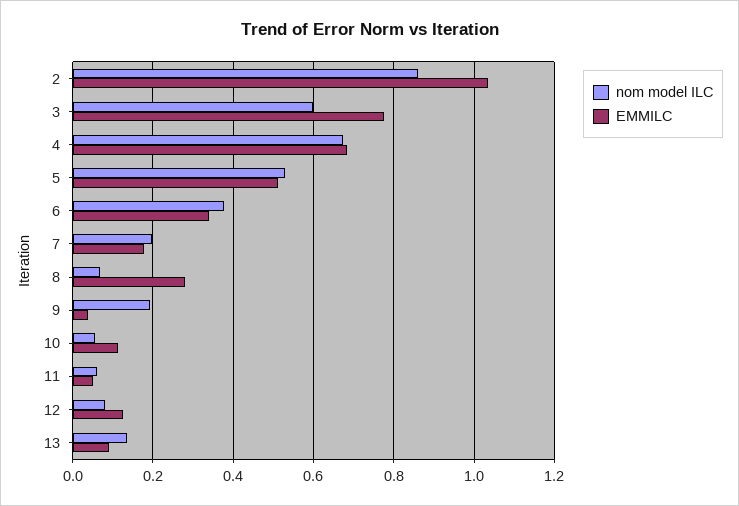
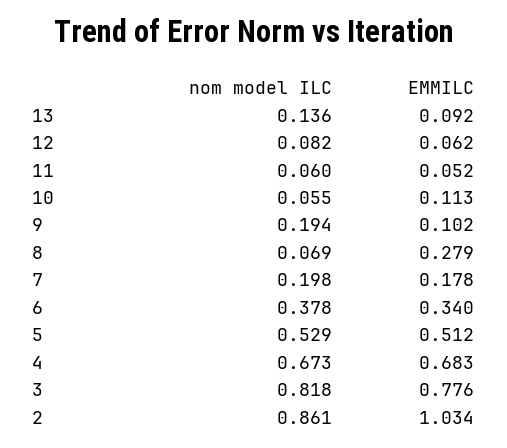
  {
    "nom model ILC": {
      "2": 0.861,
-     "3": 0.6,
+     "3": 0.818,
      "4": 0.673,
      "5": 0.529,
      "6": 0.378,
      "7": 0.198,
      "8": 0.069,
      "9": 0.194,
      "10": 0.055,
      "11": 0.06,
      "12": 0.082,
      "13": 0.136
    },
    "EMMILC": {
      "2": 1.034,
      "3": 0.776,
      "4": 0.683,
      "5": 0.512,
      "6": 0.34,
      "7": 0.178,
      "8": 0.279,
-     "9": 0.04,
+     "9": 0.102,
      "10": 0.113,
      "11": 0.052,
-     "12": 0.12,
+     "12": 0.062,
      "13": 0.092
    }
  }

